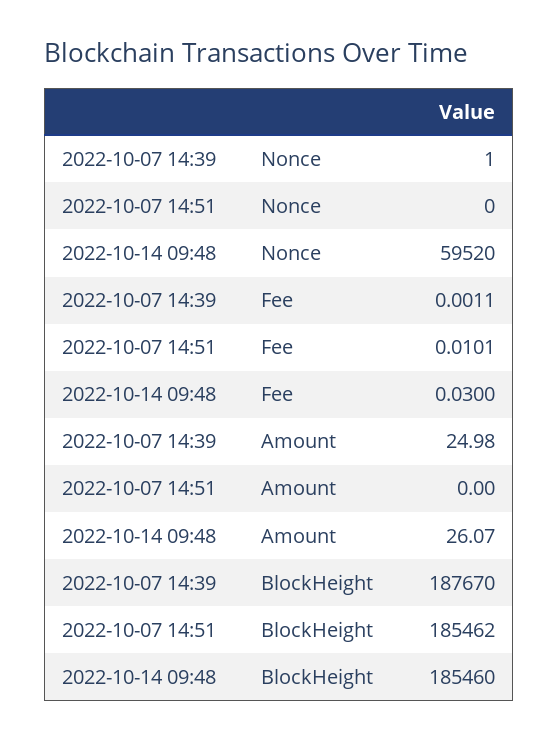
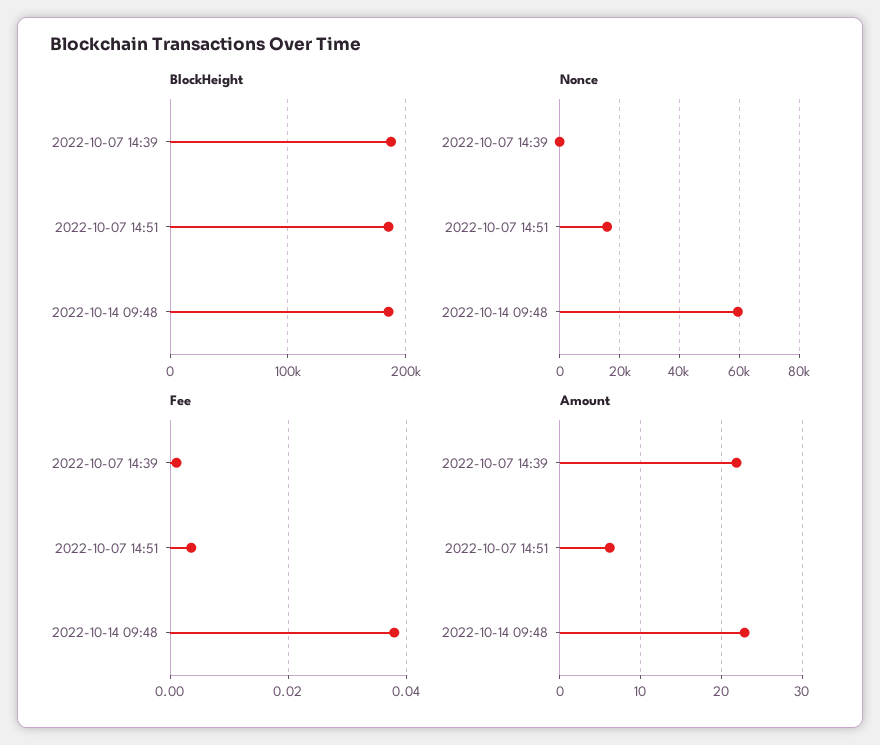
  {
    "Nonce": {
      "2022-10-07 14:39": 1,
-     "2022-10-07 14:51": 0,
+     "2022-10-07 14:51": 15000,
      "2022-10-14 09:48": 59520
    },
    "Fee": {
      "2022-10-07 14:39": 0.0011,
-     "2022-10-07 14:51": 0.0101,
+     "2022-10-07 14:51": 0.004,
-     "2022-10-14 09:48": 0.03
+     "2022-10-14 09:48": 0.038
    },
    "Amount": {
-     "2022-10-07 14:39": 24.98,
+     "2022-10-07 14:39": 22,
-     "2022-10-07 14:51": 0,
+     "2022-10-07 14:51": 6,
-     "2022-10-14 09:48": 26.07
+     "2022-10-14 09:48": 23
    },
    "BlockHeight": {
      "2022-10-07 14:39": 187670,
      "2022-10-07 14:51": 185462,
      "2022-10-14 09:48": 185460
    }
  }

